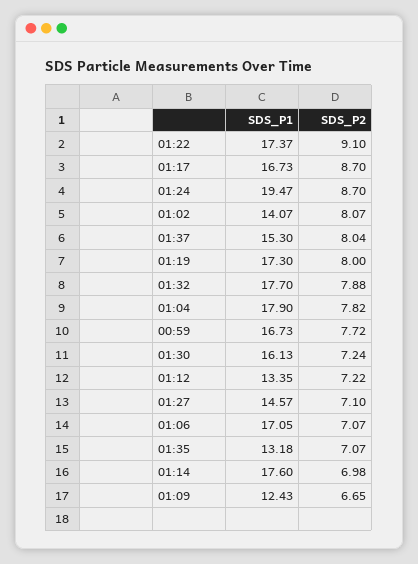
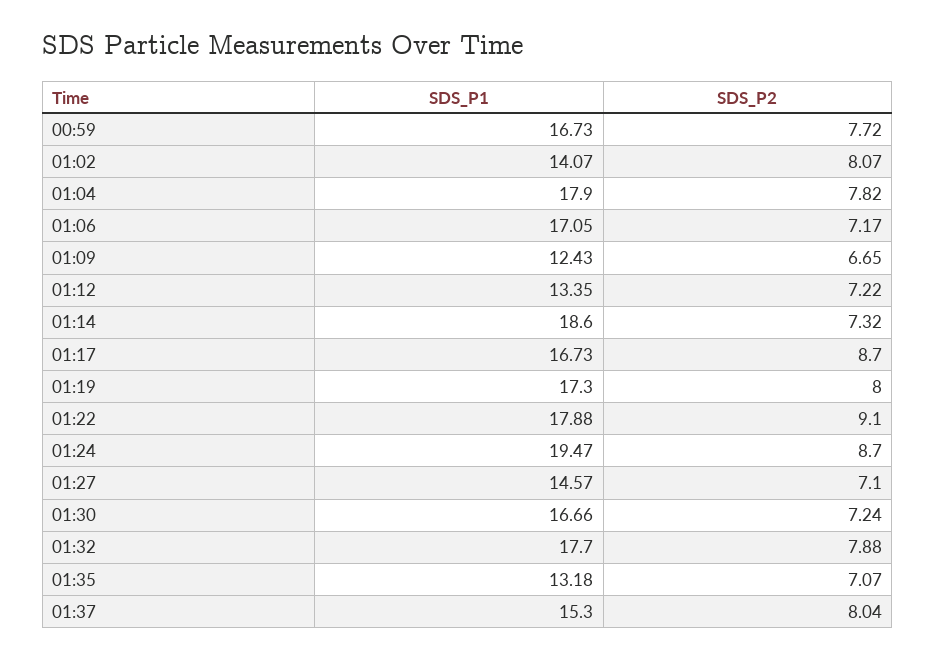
  {
    "SDS_P1": {
-     "01:22": 17.37,
+     "01:22": 17.88,
      "01:17": 16.73,
      "01:24": 19.47,
      "01:02": 14.07,
      "01:37": 15.3,
      "01:19": 17.3,
      "01:32": 17.7,
      "01:04": 17.9,
      "00:59": 16.73,
-     "01:30": 16.13,
+     "01:30": 16.66,
      "01:12": 13.35,
      "01:27": 14.57,
      "01:06": 17.05,
      "01:35": 13.18,
-     "01:14": 17.6,
+     "01:14": 18.6,
      "01:09": 12.43
    },
    "SDS_P2": {
      "01:22": 9.1,
      "01:17": 8.7,
      "01:24": 8.7,
      "01:02": 8.07,
      "01:37": 8.04,
      "01:19": 8,
      "01:32": 7.88,
      "01:04": 7.82,
      "00:59": 7.72,
      "01:30": 7.24,
      "01:12": 7.22,
      "01:27": 7.1,
-     "01:06": 7.07,
+     "01:06": 7.17,
      "01:35": 7.07,
-     "01:14": 6.98,
+     "01:14": 7.32,
      "01:09": 6.65
    }
  }

